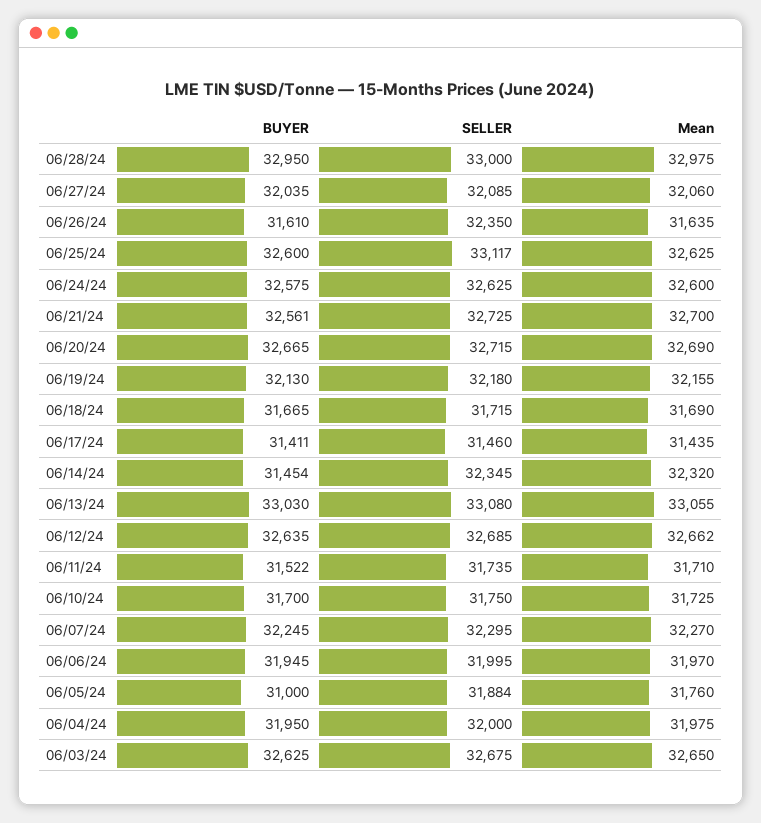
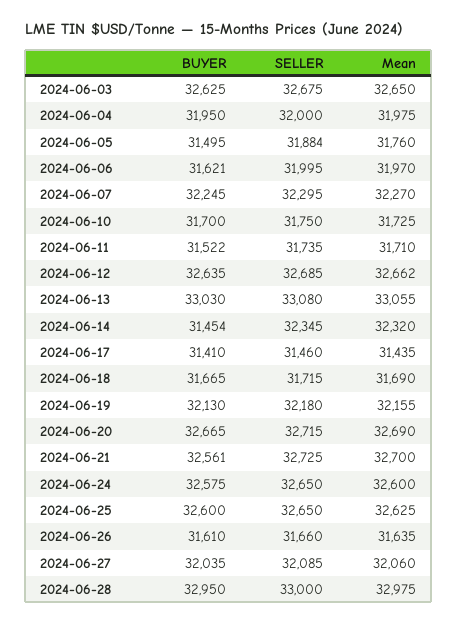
  {
    "BUYER": {
      "06/28/24": 32950,
      "06/27/24": 32035,
      "06/26/24": 31610,
      "06/25/24": 32600,
      "06/24/24": 32575,
      "06/21/24": 32561,
      "06/20/24": 32665,
      "06/19/24": 32130,
      "06/18/24": 31665,
-     "06/17/24": 31411,
+     "06/17/24": 31410,
      "06/14/24": 31454,
      "06/13/24": 33030,
      "06/12/24": 32635,
      "06/11/24": 31522,
      "06/10/24": 31700,
      "06/07/24": 32245,
-     "06/06/24": 31945,
+     "06/06/24": 31621,
-     "06/05/24": 31000,
+     "06/05/24": 31495,
      "06/04/24": 31950,
      "06/03/24": 32625
    },
    "SELLER": {
      "06/28/24": 33000,
      "06/27/24": 32085,
-     "06/26/24": 32350,
+     "06/26/24": 31660,
-     "06/25/24": 33117,
+     "06/25/24": 32650,
-     "06/24/24": 32625,
+     "06/24/24": 32650,
      "06/21/24": 32725,
      "06/20/24": 32715,
      "06/19/24": 32180,
      "06/18/24": 31715,
      "06/17/24": 31460,
      "06/14/24": 32345,
      "06/13/24": 33080,
      "06/12/24": 32685,
      "06/11/24": 31735,
      "06/10/24": 31750,
      "06/07/24": 32295,
      "06/06/24": 31995,
      "06/05/24": 31884,
      "06/04/24": 32000,
      "06/03/24": 32675
    },
    "Mean": {
      "06/28/24": 32975,
      "06/27/24": 32060,
      "06/26/24": 31635,
      "06/25/24": 32625,
      "06/24/24": 32600,
      "06/21/24": 32700,
      "06/20/24": 32690,
      "06/19/24": 32155,
      "06/18/24": 31690,
      "06/17/24": 31435,
      "06/14/24": 32320,
      "06/13/24": 33055,
      "06/12/24": 32662,
      "06/11/24": 31710,
      "06/10/24": 31725,
      "06/07/24": 32270,
      "06/06/24": 31970,
      "06/05/24": 31760,
      "06/04/24": 31975,
      "06/03/24": 32650
    }
  }

